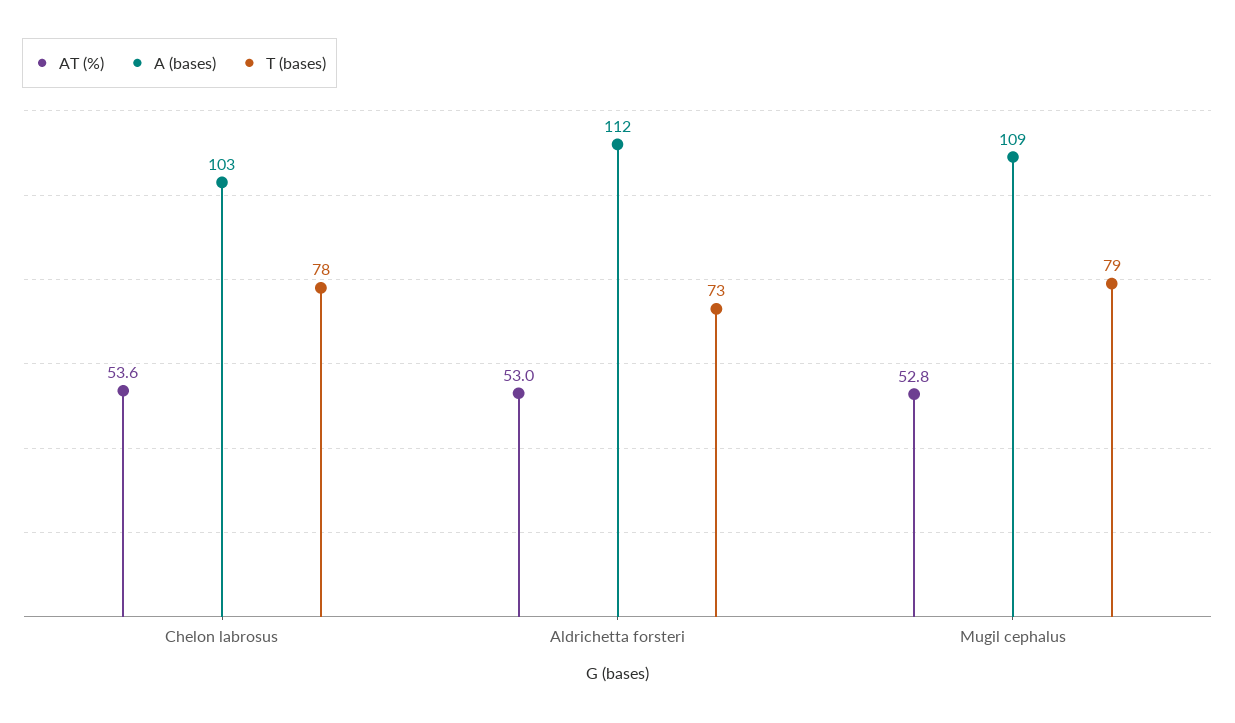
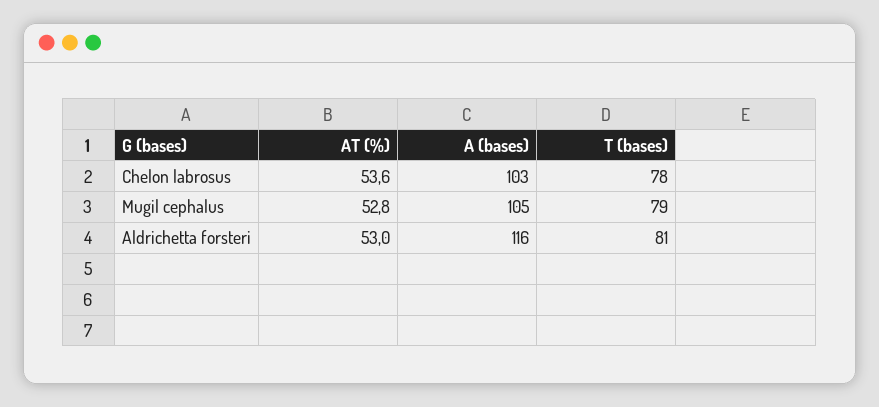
  {
    "AT (%)": {
      "Chelon labrosus": 53.6,
      "Aldrichetta forsteri": 53,
      "Mugil cephalus": 52.8
    },
    "A (bases)": {
      "Chelon labrosus": 103,
-     "Aldrichetta forsteri": 112,
+     "Aldrichetta forsteri": 116,
-     "Mugil cephalus": 109
+     "Mugil cephalus": 105
    },
    "T (bases)": {
      "Chelon labrosus": 78,
-     "Aldrichetta forsteri": 73,
+     "Aldrichetta forsteri": 81,
      "Mugil cephalus": 79
    }
  }

